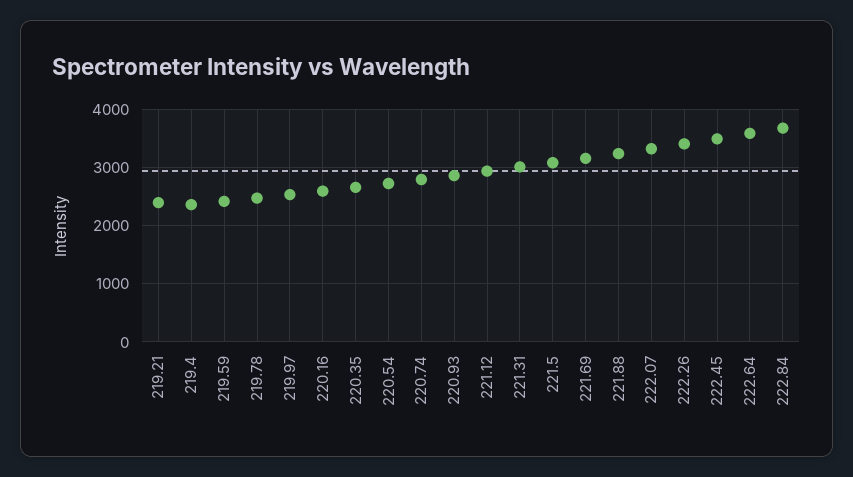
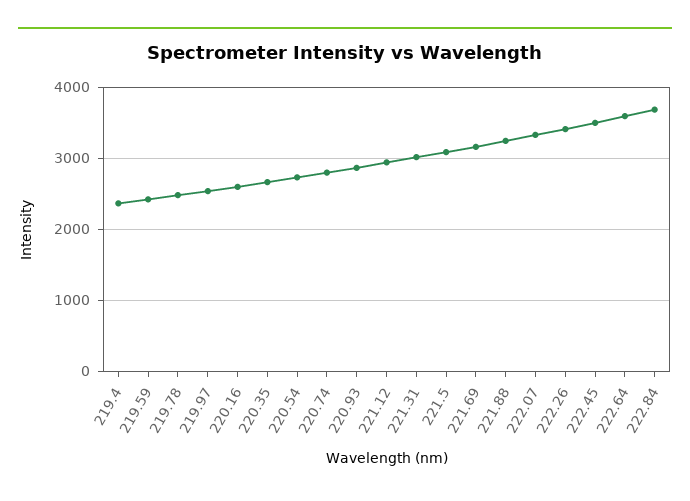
  {
-   "219.21": 2400,
    "219.4": 2400,
    "219.59": 2400,
    "219.78": 2500,
    "219.97": 2500,
    "220.16": 2600,
    "220.35": 2700,
    "220.54": 2700,
    "220.74": 2800,
    "220.93": 2900,
    "221.12": 2900,
    "221.31": 3000,
    "221.5": 3100,
    "221.69": 3200,
    "221.88": 3200,
    "222.07": 3300,
    "222.26": 3400,
    "222.45": 3500,
    "222.64": 3600,
    "222.84": 3700
  }

